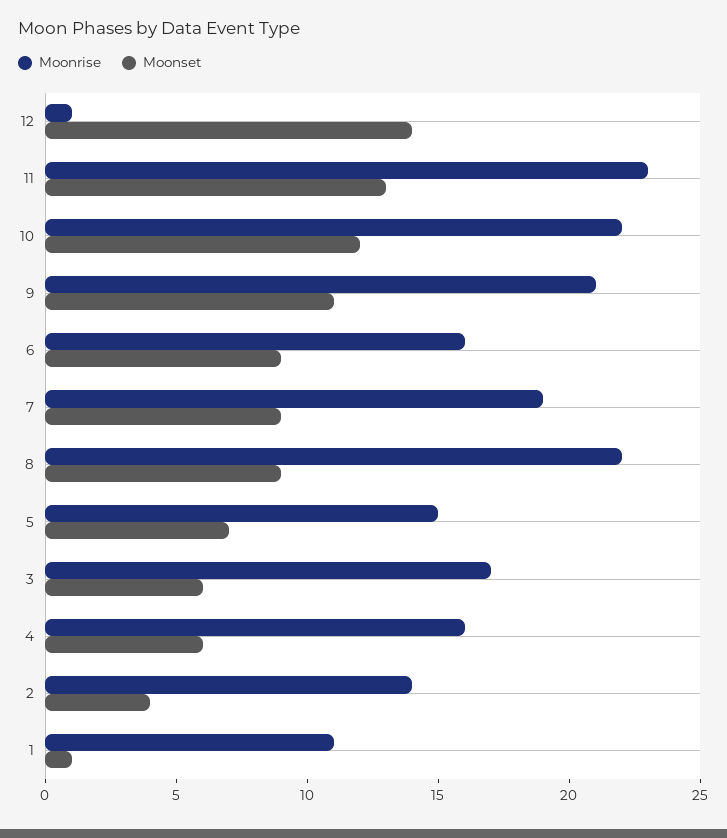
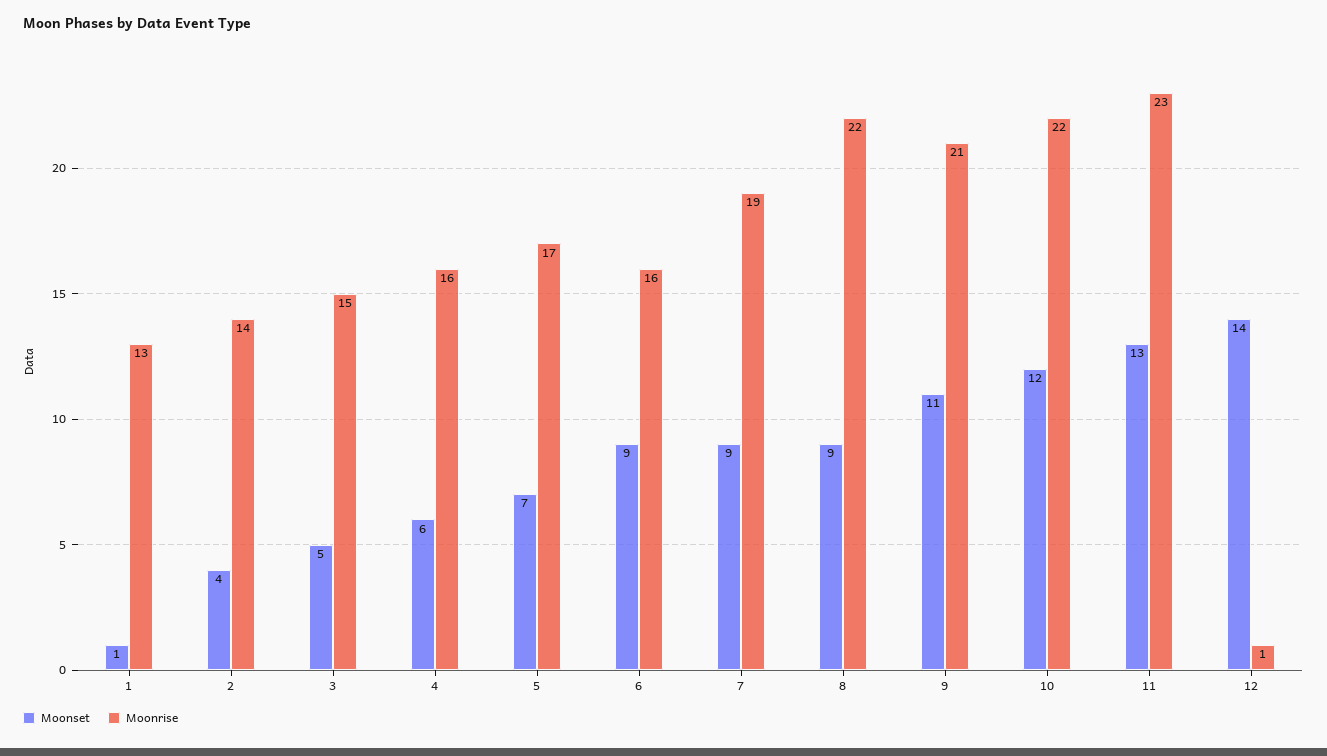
  {
    "Moonrise": {
      "12": 1,
      "11": 23,
      "10": 22,
      "9": 21,
      "6": 16,
      "7": 19,
      "8": 22,
-     "5": 15,
+     "5": 17,
-     "3": 17,
+     "3": 15,
      "4": 16,
      "2": 14,
-     "1": 11
+     "1": 13
    },
    "Moonset": {
      "12": 14,
      "11": 13,
      "10": 12,
      "9": 11,
      "6": 9,
      "7": 9,
      "8": 9,
      "5": 7,
-     "3": 6,
+     "3": 5,
      "4": 6,
      "2": 4,
      "1": 1
    }
  }

